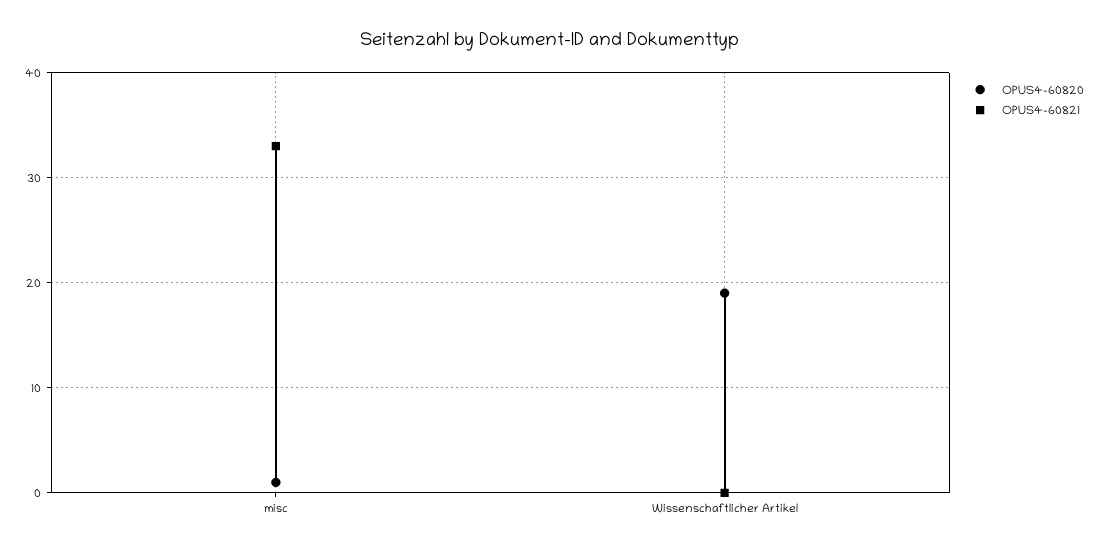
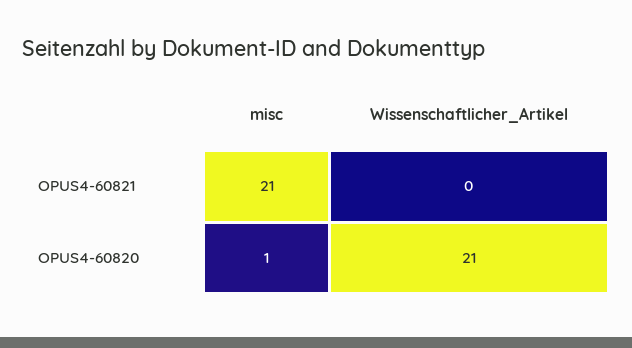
  {
    "OPUS4-60820": {
      "misc": 1,
-     "Wissenschaftlicher Artikel": 19
+     "Wissenschaftlicher Artikel": 21
    },
    "OPUS4-60821": {
-     "misc": 33,
+     "misc": 21,
      "Wissenschaftlicher Artikel": 0
    }
  }

